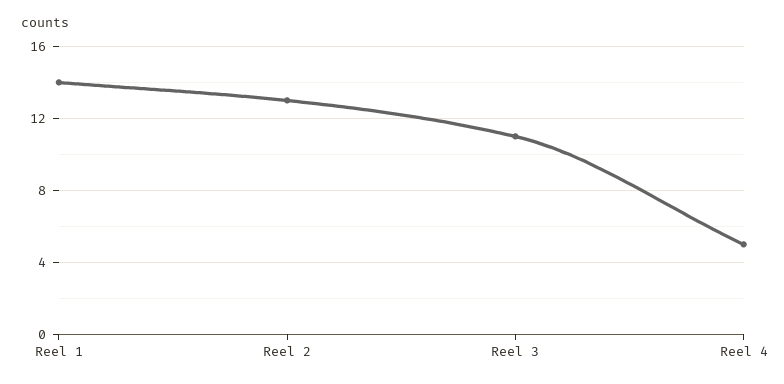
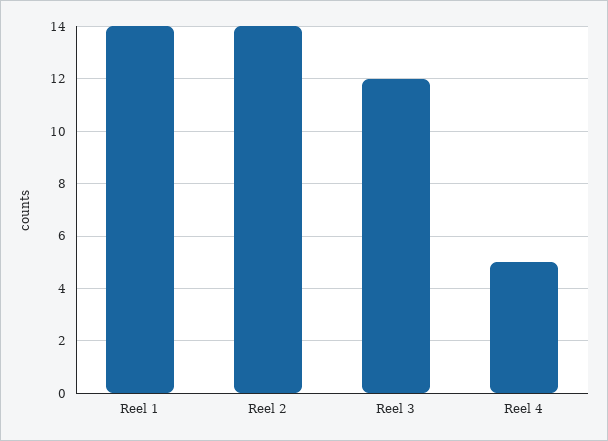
  {
    "Reel 1": 14,
-   "Reel 2": 13,
+   "Reel 2": 14,
-   "Reel 3": 11,
+   "Reel 3": 12,
    "Reel 4": 5
  }

